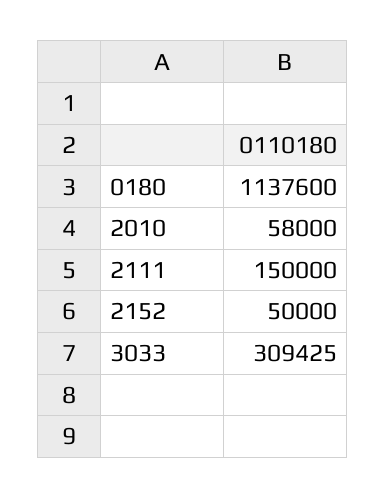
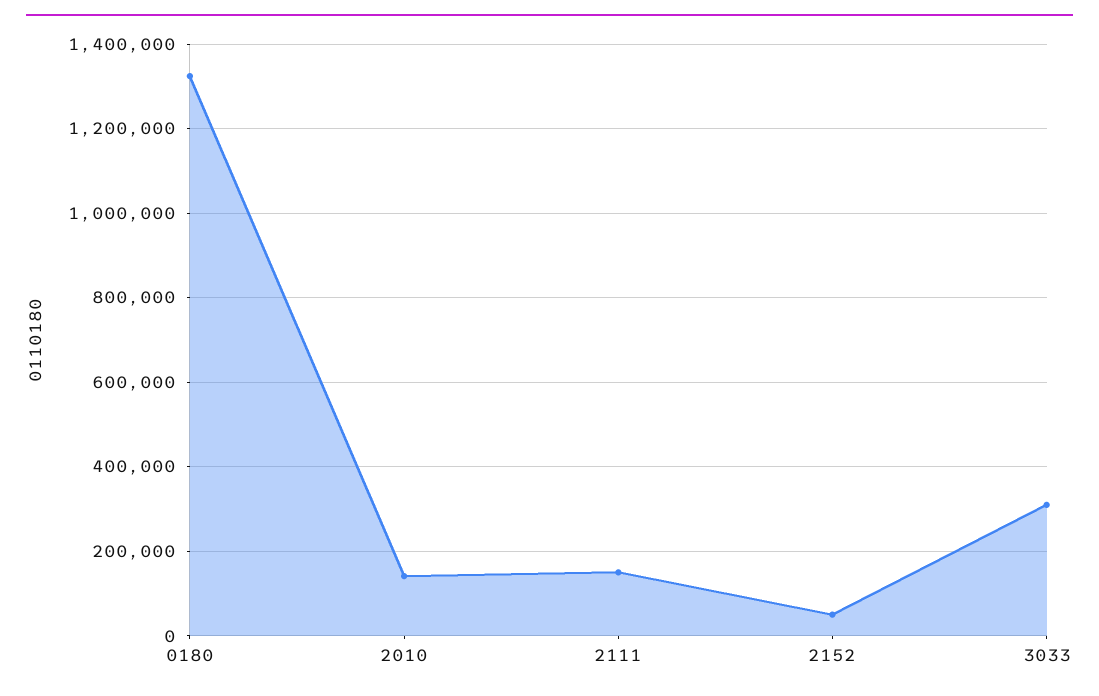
  {
-   "0180": 1137600,
+   "0180": 1320000,
-   "2010": 58000,
+   "2010": 140000,
    "2111": 150000,
    "2152": 50000,
    "3033": 309425
  }

